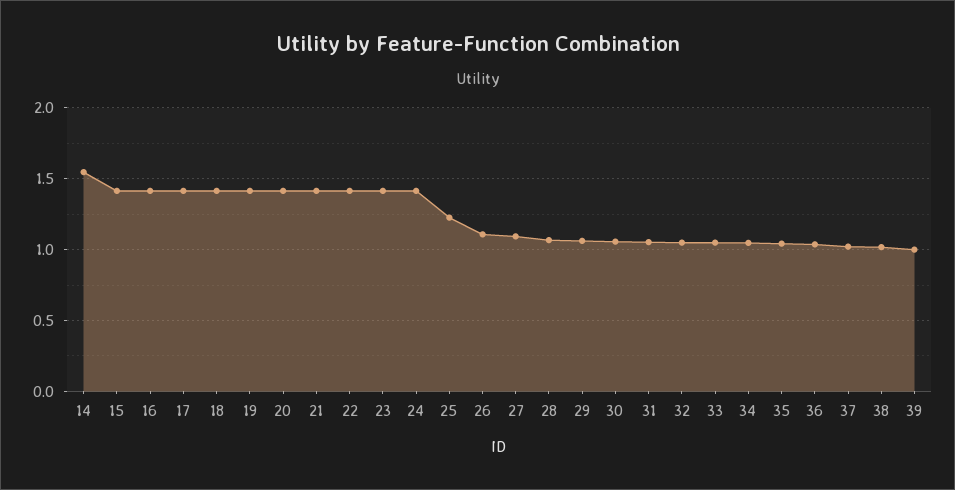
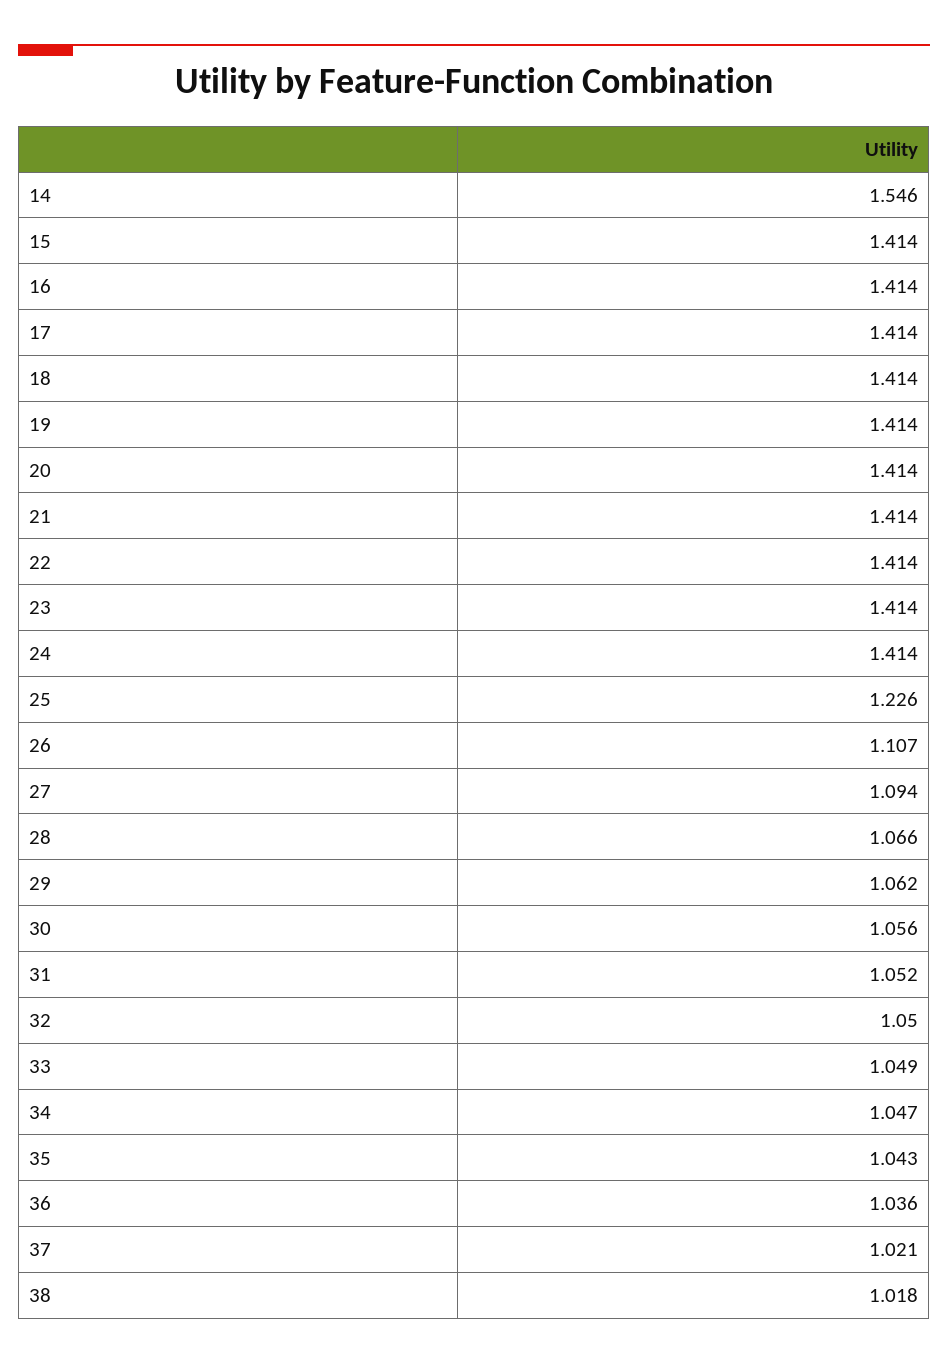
  {
    "14": 1.546,
    "15": 1.414,
    "16": 1.414,
    "17": 1.414,
    "18": 1.414,
    "19": 1.414,
    "20": 1.414,
    "21": 1.414,
    "22": 1.414,
    "23": 1.414,
    "24": 1.414,
    "25": 1.226,
    "26": 1.107,
    "27": 1.094,
    "28": 1.066,
    "29": 1.062,
    "30": 1.056,
    "31": 1.052,
    "32": 1.05,
    "33": 1.049,
    "34": 1.047,
    "35": 1.043,
    "36": 1.036,
    "37": 1.021,
-   "38": 1.018,
+   "38": 1.018
-   "39": 1
  }

